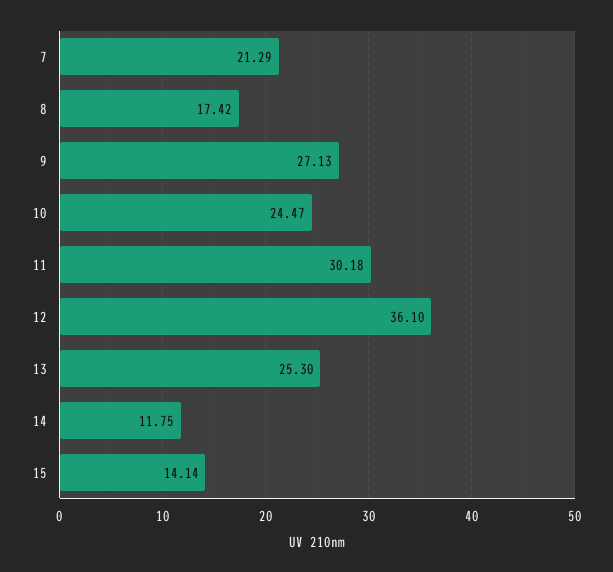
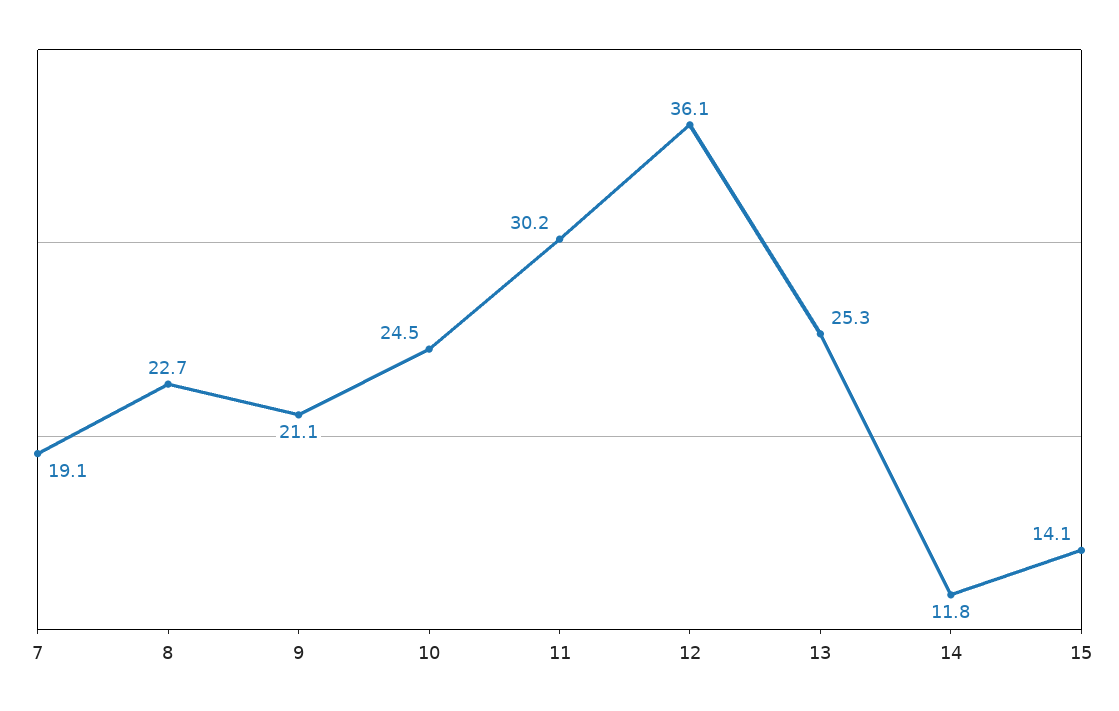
  {
-   "7": 21.29,
+   "7": 19.1,
-   "8": 17.42,
+   "8": 22.7,
-   "9": 27.13,
+   "9": 21.1,
    "10": 24.47,
    "11": 30.18,
    "12": 36.1,
    "13": 25.3,
    "14": 11.75,
    "15": 14.14
  }

